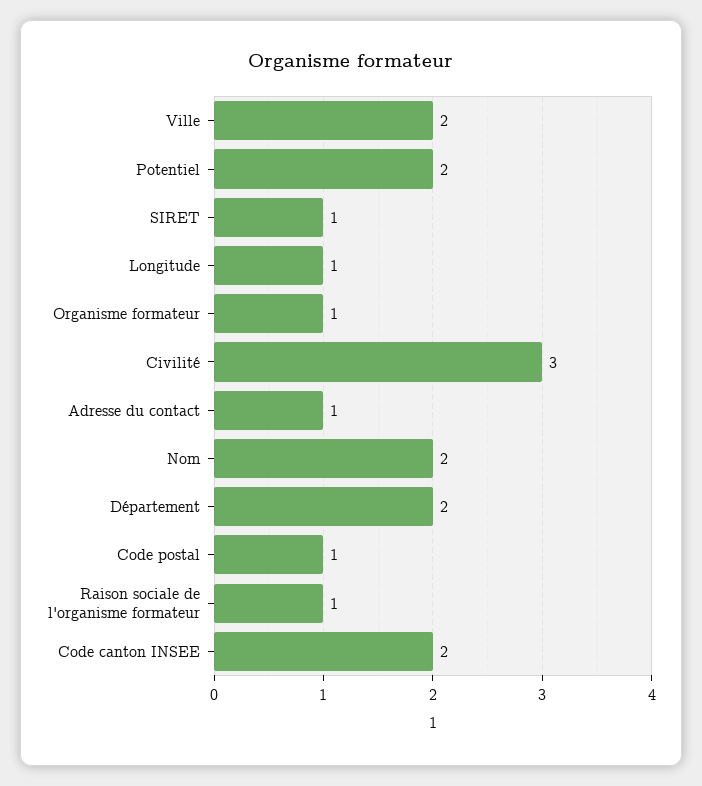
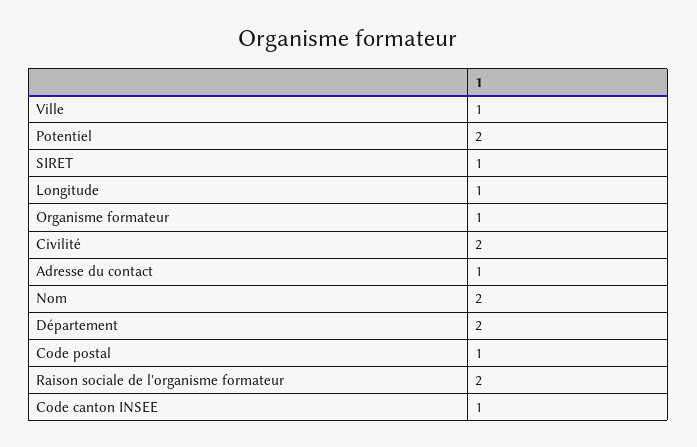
  {
-   "Ville": 2,
+   "Ville": 1,
    "Potentiel": 2,
    "SIRET": 1,
    "Longitude": 1,
    "Organisme formateur": 1,
-   "Civilité": 3,
+   "Civilité": 2,
    "Adresse du contact": 1,
    "Nom": 2,
    "Département": 2,
    "Code postal": 1,
-   "Raison sociale de l'organisme formateur": 1,
+   "Raison sociale de l'organisme formateur": 2,
-   "Code canton INSEE": 2
+   "Code canton INSEE": 1
  }

